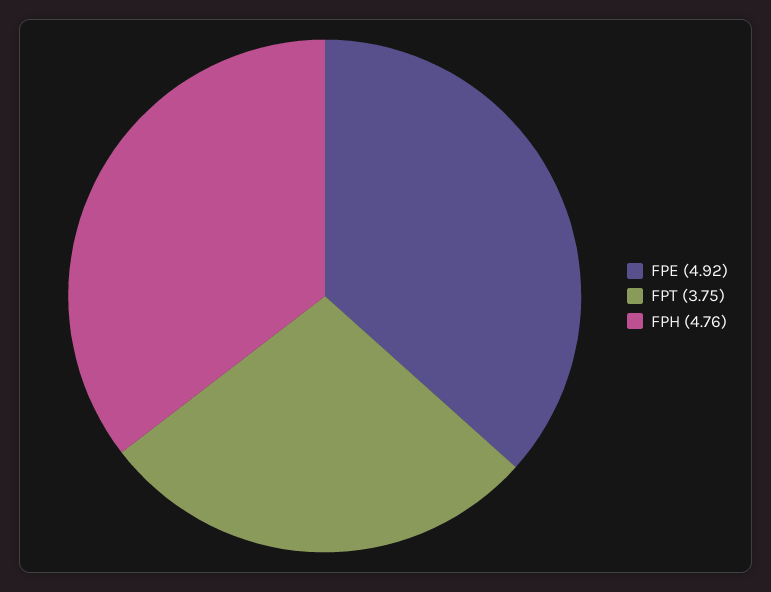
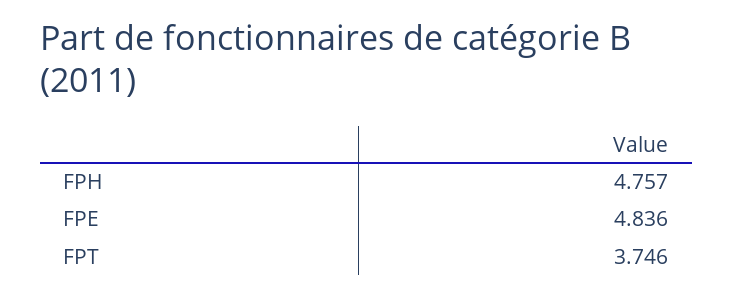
  {
-   "FPE": 4.92,
+   "FPE": 4.836,
    "FPT": 3.746,
    "FPH": 4.757
  }

